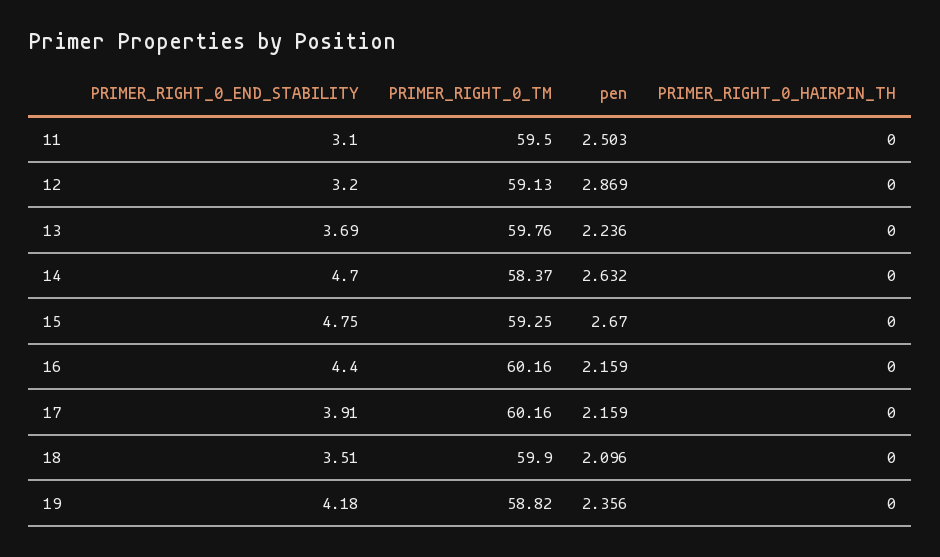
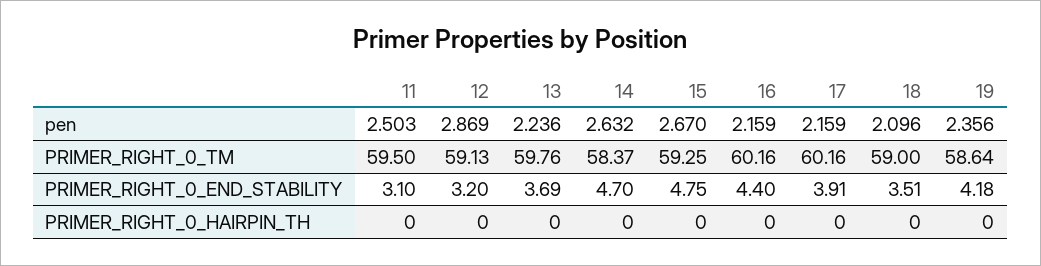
  {
    "PRIMER_RIGHT_0_END_STABILITY": {
      "11": 3.1,
      "12": 3.2,
      "13": 3.69,
      "14": 4.7,
      "15": 4.75,
      "16": 4.4,
      "17": 3.91,
      "18": 3.51,
      "19": 4.18
    },
    "PRIMER_RIGHT_0_TM": {
      "11": 59.5,
      "12": 59.13,
      "13": 59.76,
      "14": 58.37,
      "15": 59.25,
      "16": 60.16,
      "17": 60.16,
-     "18": 59.9,
+     "18": 59,
-     "19": 58.82
+     "19": 58.64
    },
    "pen": {
      "11": 2.503,
      "12": 2.869,
      "13": 2.236,
      "14": 2.632,
      "15": 2.67,
      "16": 2.159,
      "17": 2.159,
      "18": 2.096,
      "19": 2.356
    },
    "PRIMER_RIGHT_0_HAIRPIN_TH": {
      "11": 0,
      "12": 0,
      "13": 0,
      "14": 0,
      "15": 0,
      "16": 0,
      "17": 0,
      "18": 0,
      "19": 0
    }
  }

